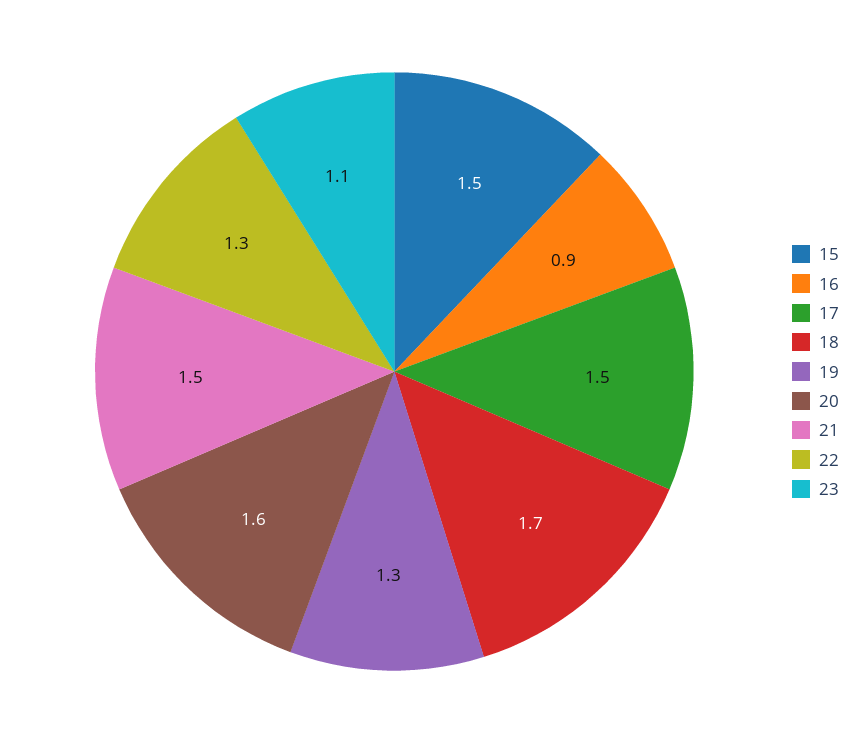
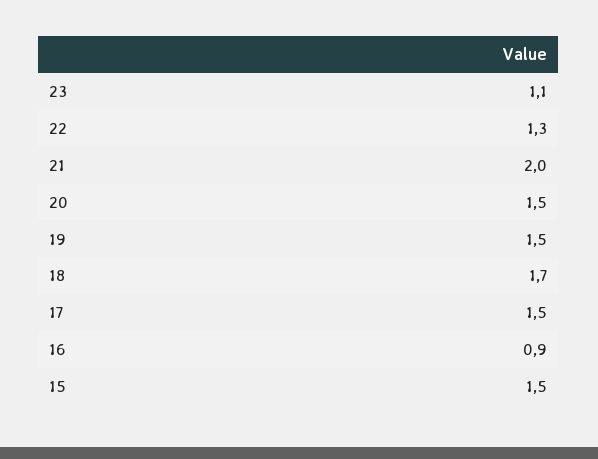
  {
    "15": 1.5,
    "16": 0.9,
    "17": 1.5,
    "18": 1.7,
-   "19": 1.3,
+   "19": 1.5,
-   "20": 1.6,
+   "20": 1.5,
-   "21": 1.5,
+   "21": 2,
    "22": 1.3,
    "23": 1.1
  }

